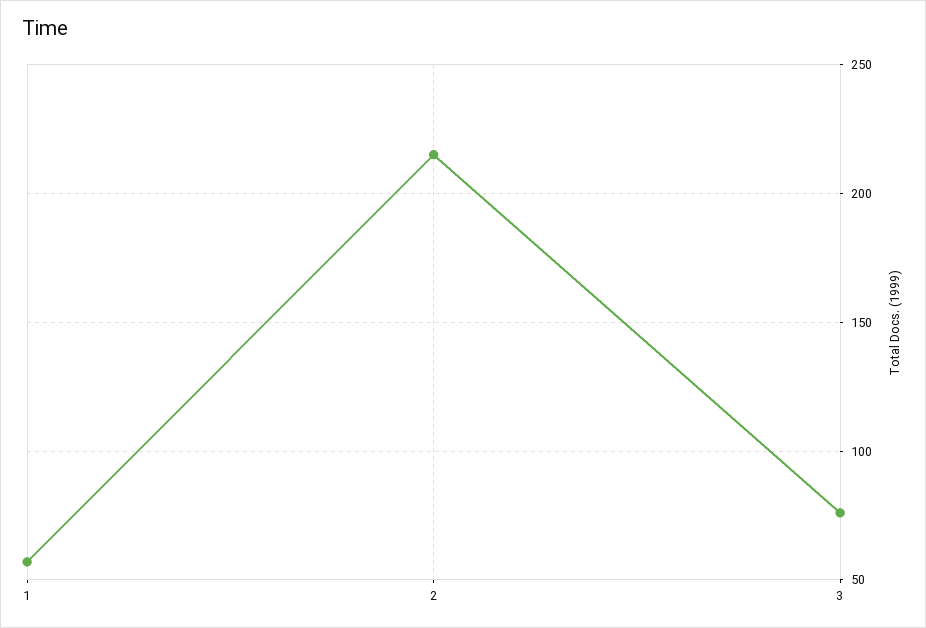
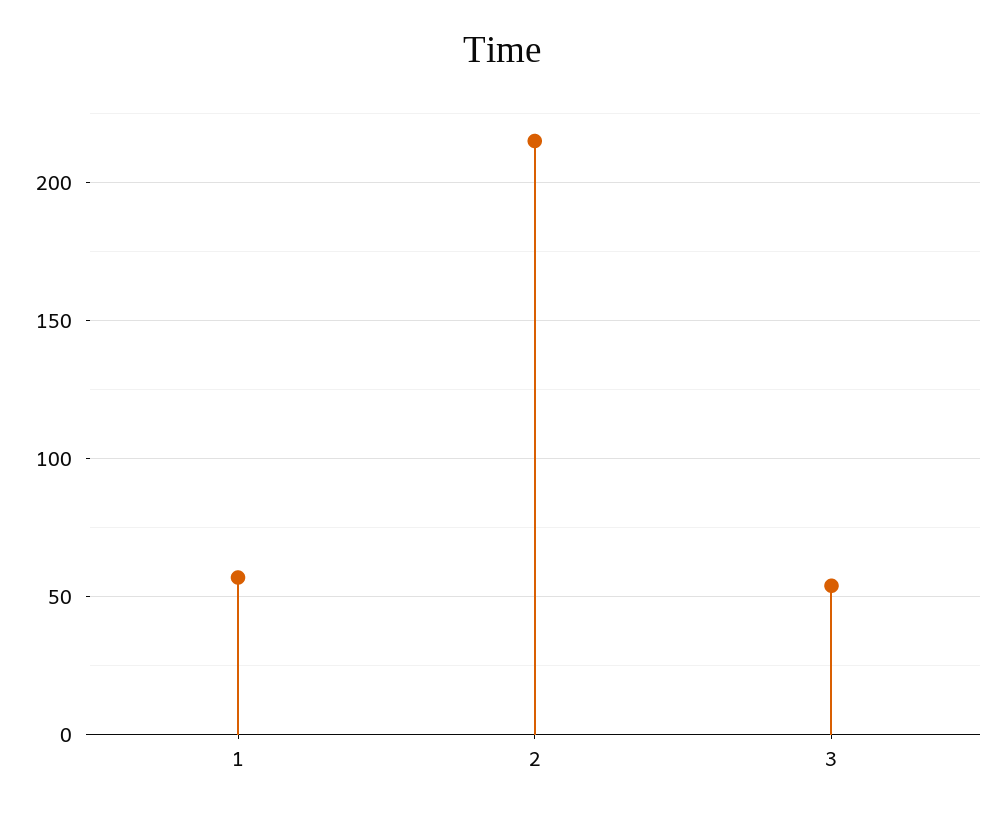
  {
    "1": 55,
    "2": 215,
-   "3": 75
+   "3": 55
  }

